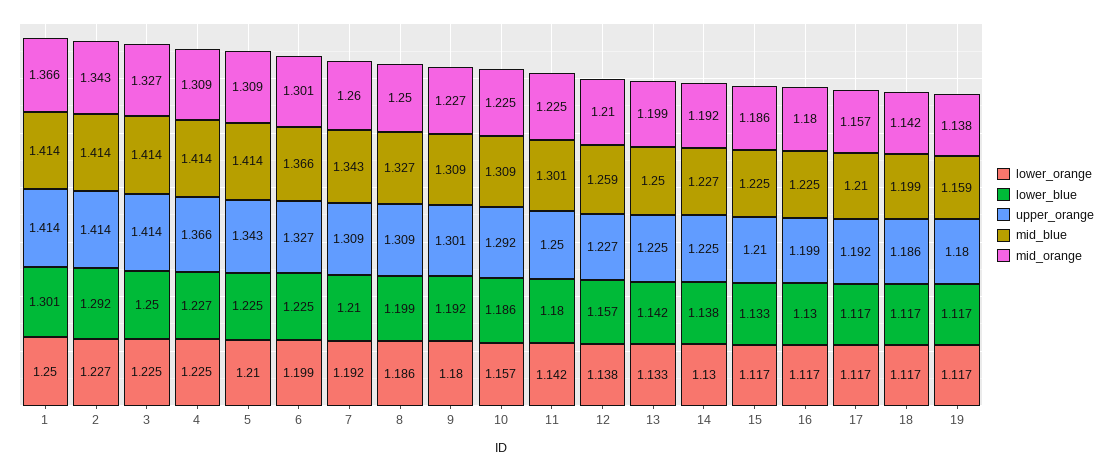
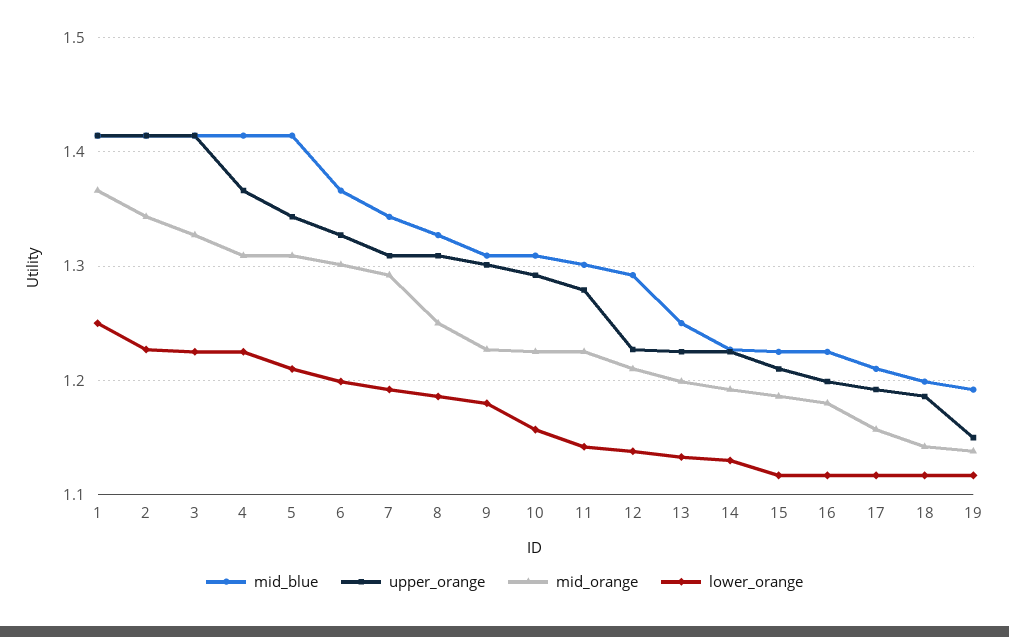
  {
    "lower_orange": {
      "1": 1.25,
      "2": 1.227,
      "3": 1.225,
      "4": 1.225,
      "5": 1.21,
      "6": 1.199,
      "7": 1.192,
      "8": 1.186,
      "9": 1.18,
      "10": 1.157,
      "11": 1.142,
      "12": 1.138,
      "13": 1.133,
      "14": 1.13,
      "15": 1.117,
      "16": 1.117,
      "17": 1.117,
      "18": 1.117,
      "19": 1.117
    },
-   "lower_blue": {
-     "1": 1.301,
-     "2": 1.292,
-     "3": 1.25,
-     "4": 1.227,
-     "5": 1.225,
-     "6": 1.225,
-     "7": 1.21,
-     "8": 1.199,
-     "9": 1.192,
-     "10": 1.186,
-     "11": 1.18,
-     "12": 1.157,
-     "13": 1.142,
-     "14": 1.138,
-     "15": 1.133,
-     "16": 1.13,
-     "17": 1.117,
-     "18": 1.117,
-     "19": 1.117
-   },
    "upper_orange": {
      "1": 1.414,
      "2": 1.414,
      "3": 1.414,
      "4": 1.366,
      "5": 1.343,
      "6": 1.327,
      "7": 1.309,
      "8": 1.309,
      "9": 1.301,
      "10": 1.292,
-     "11": 1.25,
+     "11": 1.28,
      "12": 1.227,
      "13": 1.225,
      "14": 1.225,
      "15": 1.21,
      "16": 1.199,
      "17": 1.192,
      "18": 1.186,
-     "19": 1.18
+     "19": 1.15
    },
    "mid_blue": {
      "1": 1.414,
      "2": 1.414,
      "3": 1.414,
      "4": 1.414,
      "5": 1.414,
      "6": 1.366,
      "7": 1.343,
      "8": 1.327,
      "9": 1.309,
      "10": 1.309,
      "11": 1.301,
-     "12": 1.259,
+     "12": 1.29,
      "13": 1.25,
      "14": 1.227,
      "15": 1.225,
      "16": 1.225,
      "17": 1.21,
      "18": 1.199,
-     "19": 1.159
+     "19": 1.19
    },
    "mid_orange": {
      "1": 1.366,
      "2": 1.343,
      "3": 1.327,
      "4": 1.309,
      "5": 1.309,
      "6": 1.301,
-     "7": 1.26,
+     "7": 1.29,
      "8": 1.25,
      "9": 1.227,
      "10": 1.225,
      "11": 1.225,
      "12": 1.21,
      "13": 1.199,
      "14": 1.192,
      "15": 1.186,
      "16": 1.18,
      "17": 1.157,
      "18": 1.142,
      "19": 1.138
    }
  }

